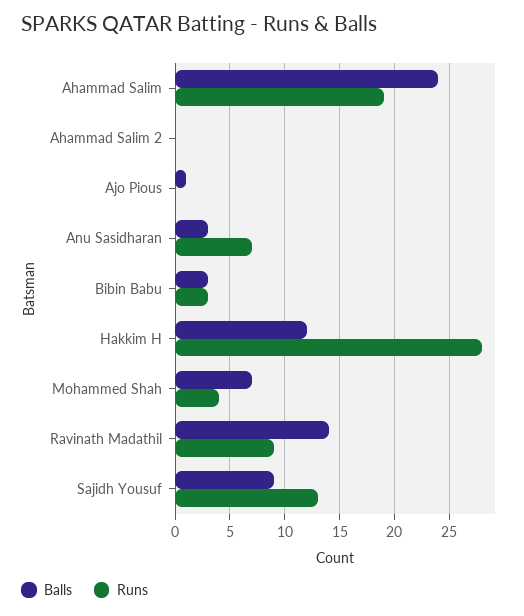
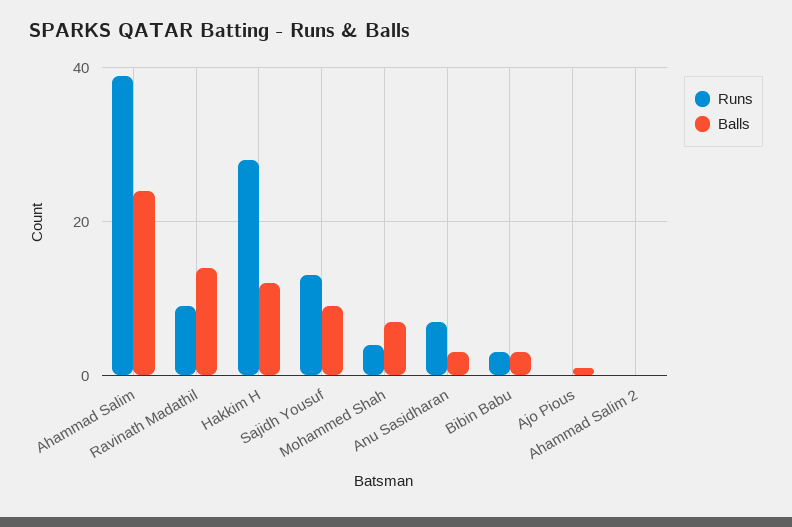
  {
    "Balls": {
      "Ahammad Salim": 24,
      "Ahammad Salim 2": 0,
      "Ajo Pious": 1,
      "Anu Sasidharan": 3,
      "Bibin Babu": 3,
      "Hakkim H": 12,
      "Mohammed Shah": 7,
      "Ravinath Madathil": 14,
      "Sajidh Yousuf": 9
    },
    "Runs": {
-     "Ahammad Salim": 19,
+     "Ahammad Salim": 40,
      "Ahammad Salim 2": 0,
      "Ajo Pious": 0,
      "Anu Sasidharan": 7,
      "Bibin Babu": 3,
      "Hakkim H": 28,
      "Mohammed Shah": 4,
      "Ravinath Madathil": 9,
      "Sajidh Yousuf": 13
    }
  }

